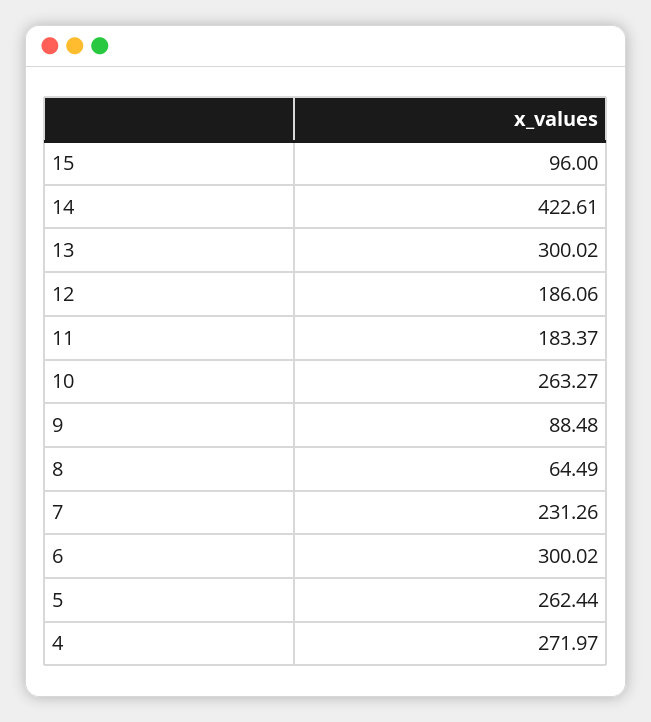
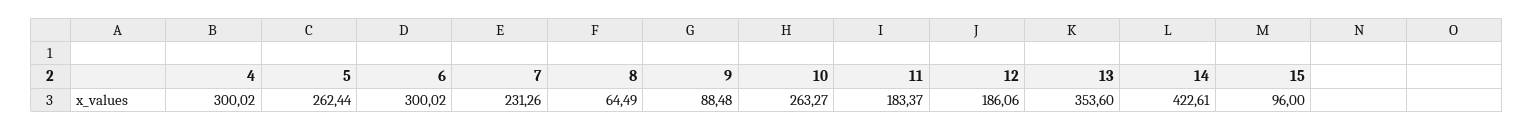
  {
    "15": 96,
    "14": 422.61,
-   "13": 300.02,
+   "13": 353.6,
    "12": 186.06,
    "11": 183.37,
    "10": 263.27,
    "9": 88.48,
    "8": 64.49,
    "7": 231.26,
    "6": 300.02,
    "5": 262.44,
-   "4": 271.97
+   "4": 300.02
  }

